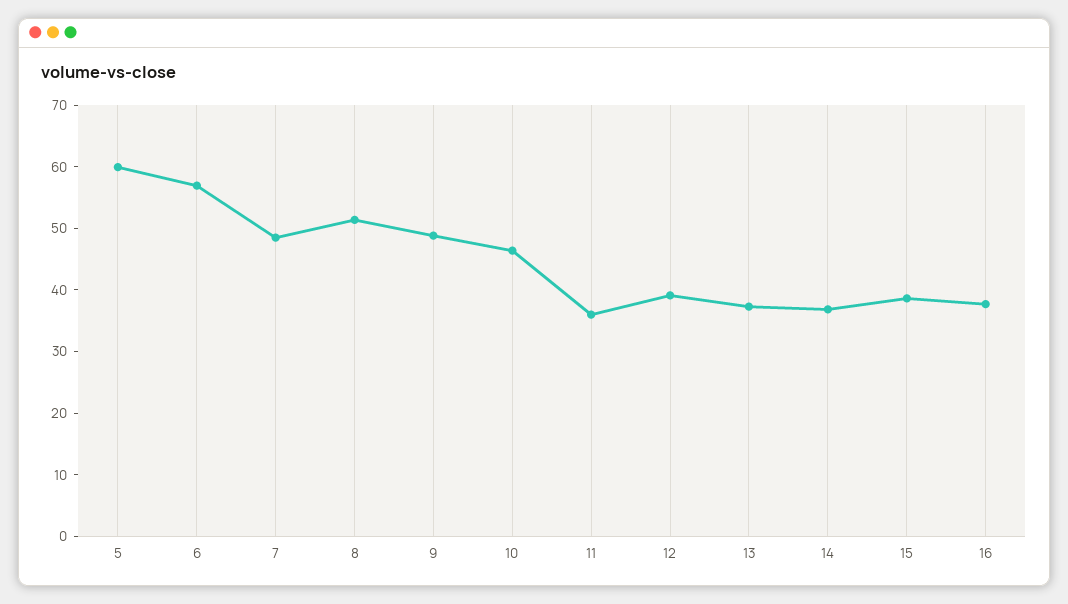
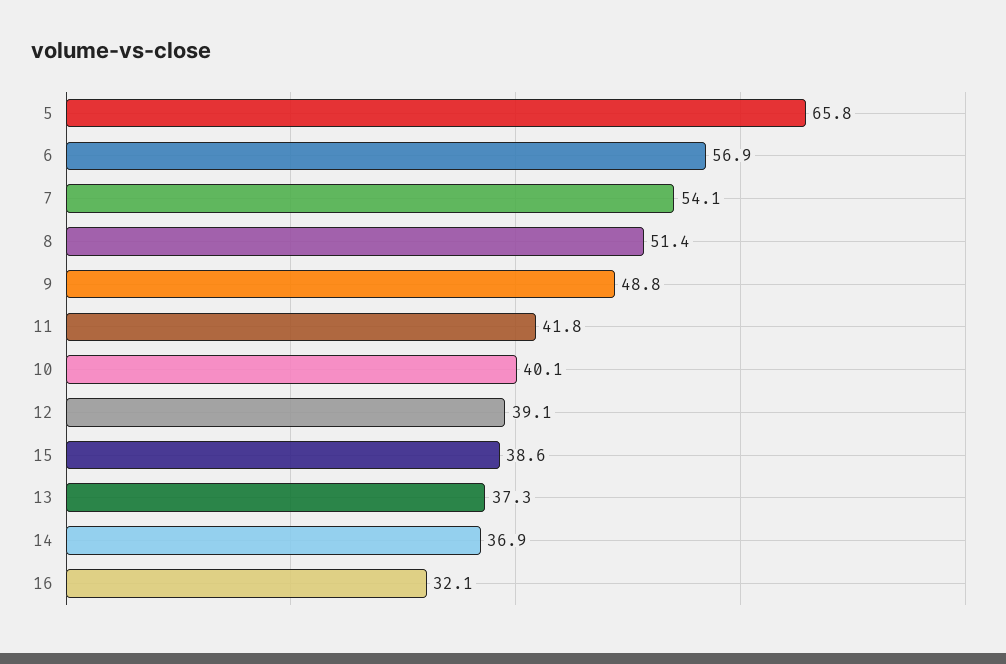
  {
-   "5": 60,
+   "5": 65.8,
    "6": 56.9,
-   "7": 48,
+   "7": 54.1,
    "8": 51.4,
    "9": 48.8,
-   "10": 46,
+   "10": 40.1,
-   "11": 36,
+   "11": 41.8,
    "12": 39.1,
    "13": 37.3,
    "14": 36.9,
    "15": 38.6,
-   "16": 38
+   "16": 32.1
  }

